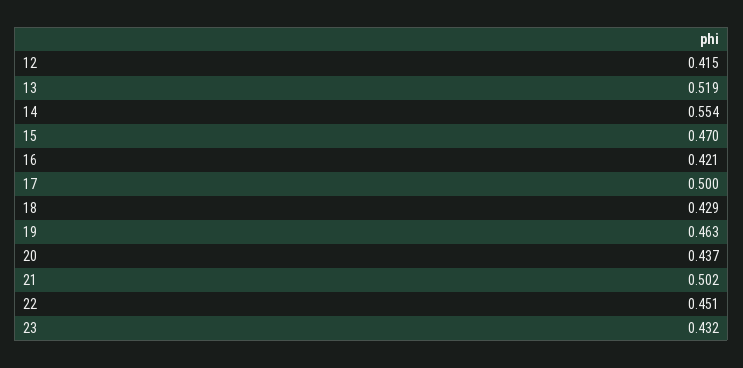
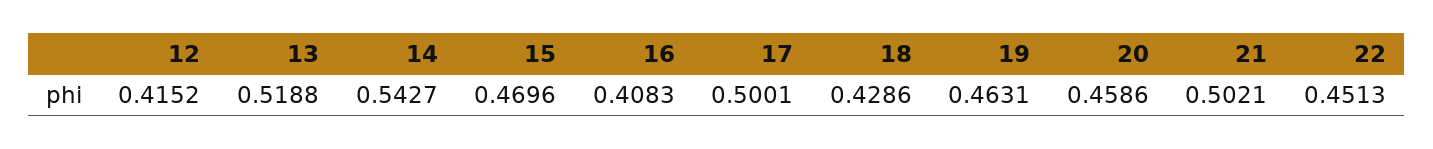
  {
    "12": 0.4152,
    "13": 0.5188,
-   "14": 0.554,
+   "14": 0.5427,
    "15": 0.4696,
-   "16": 0.421,
+   "16": 0.4083,
    "17": 0.5001,
    "18": 0.4286,
    "19": 0.4631,
-   "20": 0.437,
+   "20": 0.4586,
    "21": 0.5021,
-   "22": 0.4513,
+   "22": 0.4513
-   "23": 0.432
  }

